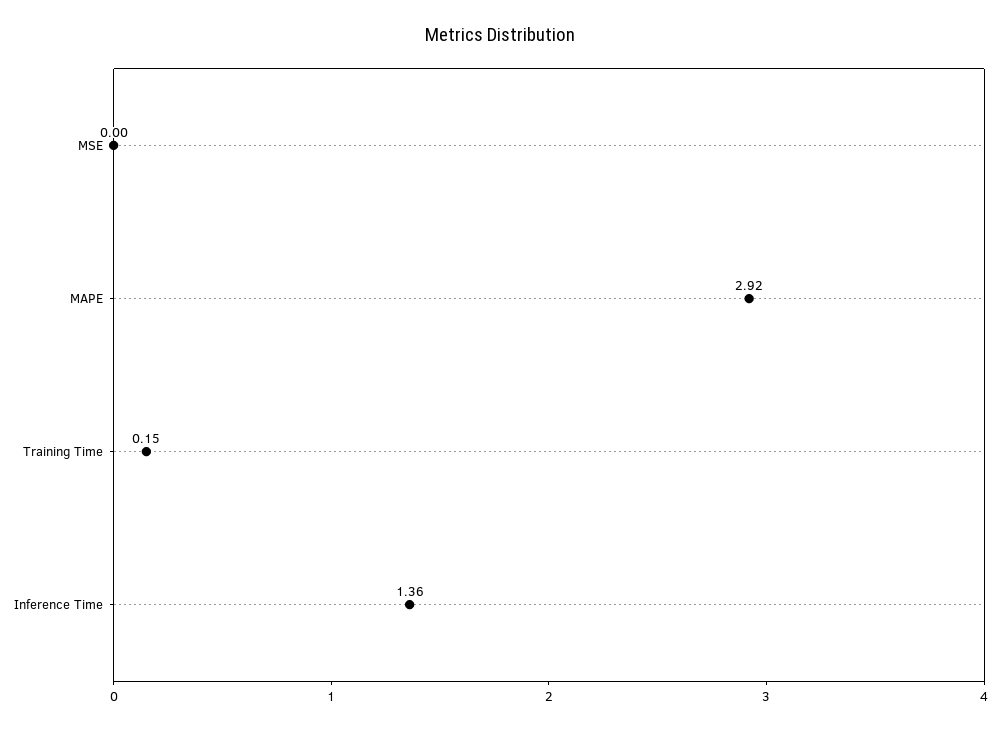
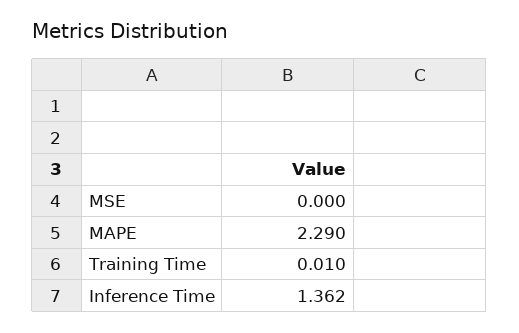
  {
    "MSE": 0,
-   "MAPE": 2.92,
+   "MAPE": 2.29,
-   "Training Time": 0.15,
+   "Training Time": 0.01,
    "Inference Time": 1.362
  }

